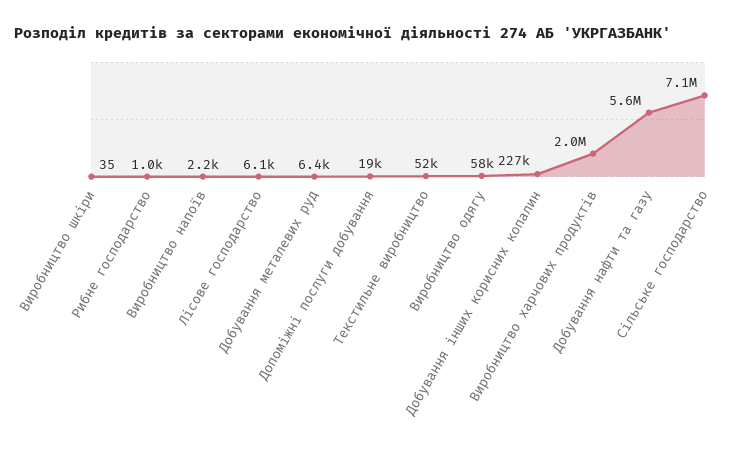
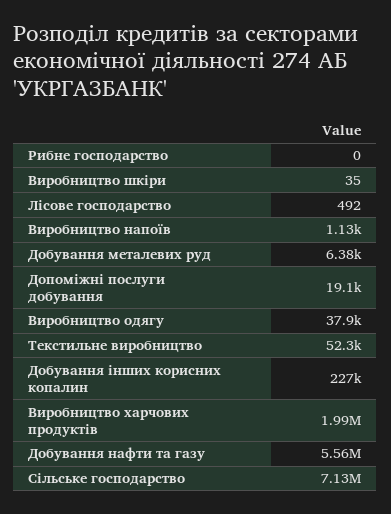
  {
    "Виробництво шкіри": 35,
-   "Рибне господарство": 1000,
+   "Рибне господарство": 0,
-   "Виробництво напоїв": 2200,
+   "Виробництво напоїв": 1130,
-   "Лісове господарство": 6100,
+   "Лісове господарство": 492,
    "Добування металевих руд": 6380,
    "Допоміжні послуги добування": 19100,
    "Текстильне виробництво": 52300,
-   "Виробництво одягу": 58000,
+   "Виробництво одягу": 37900,
    "Добування інших корисних копалин": 227000,
    "Виробництво харчових продуктів": 1990000,
    "Добування нафти та газу": 5560000,
    "Сільське господарство": 7130000
  }

